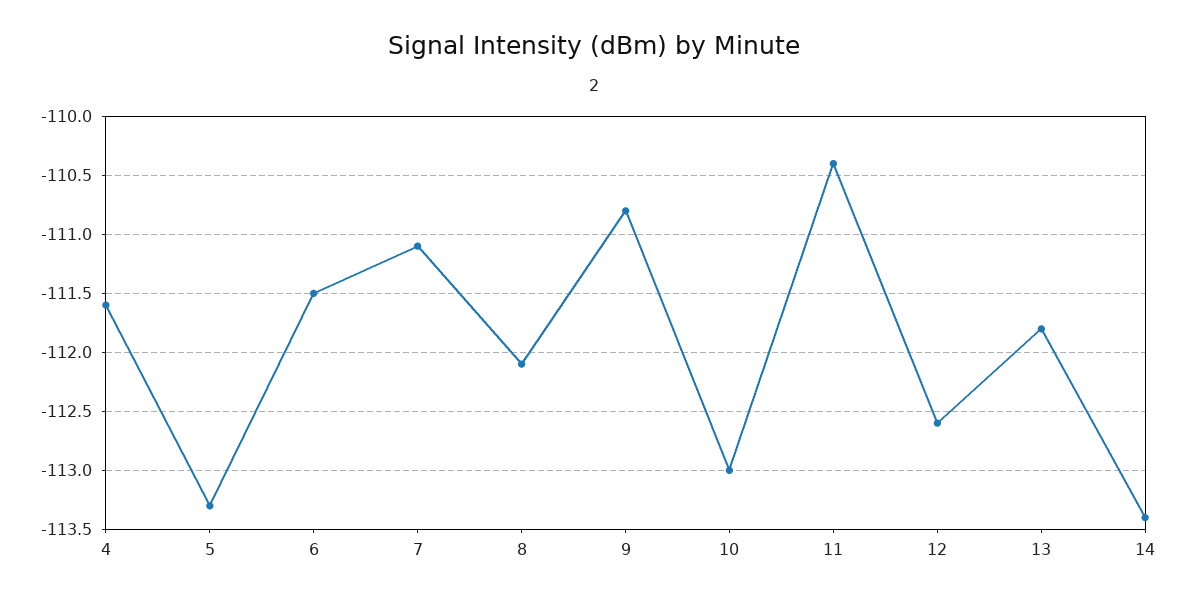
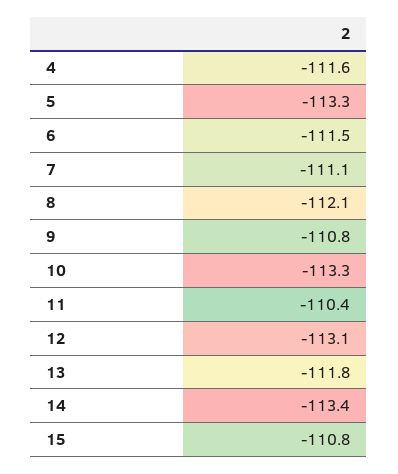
  {
    "4": -111.6,
    "5": -113.3,
    "6": -111.5,
    "7": -111.1,
    "8": -112.1,
    "9": -110.8,
-   "10": -113,
+   "10": -113.3,
    "11": -110.4,
-   "12": -112.6,
+   "12": -113.1,
    "13": -111.8,
-   "14": -113.4
+   "14": -113.4,
+   "15": -110.8
  }

